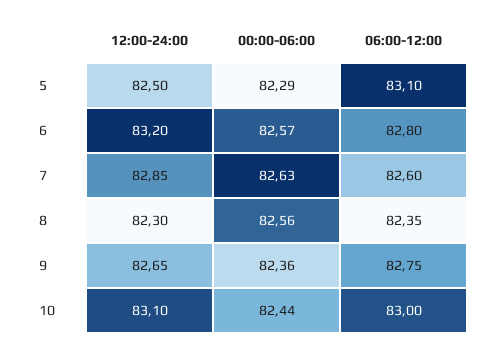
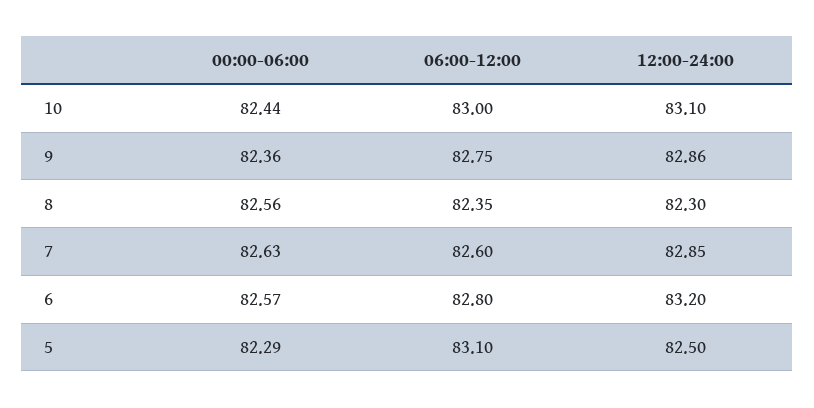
  {
    "12:00-24:00": {
      "5": 82.5,
      "6": 83.2,
      "7": 82.85,
      "8": 82.3,
-     "9": 82.65,
+     "9": 82.86,
      "10": 83.1
    },
    "00:00-06:00": {
      "5": 82.29,
      "6": 82.57,
      "7": 82.63,
      "8": 82.56,
      "9": 82.36,
      "10": 82.44
    },
    "06:00-12:00": {
      "5": 83.1,
      "6": 82.8,
      "7": 82.6,
      "8": 82.35,
      "9": 82.75,
      "10": 83
    }
  }

